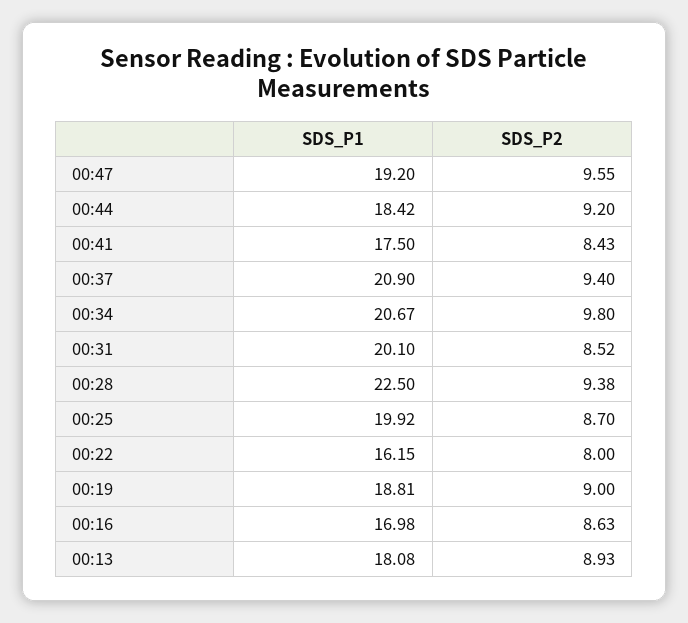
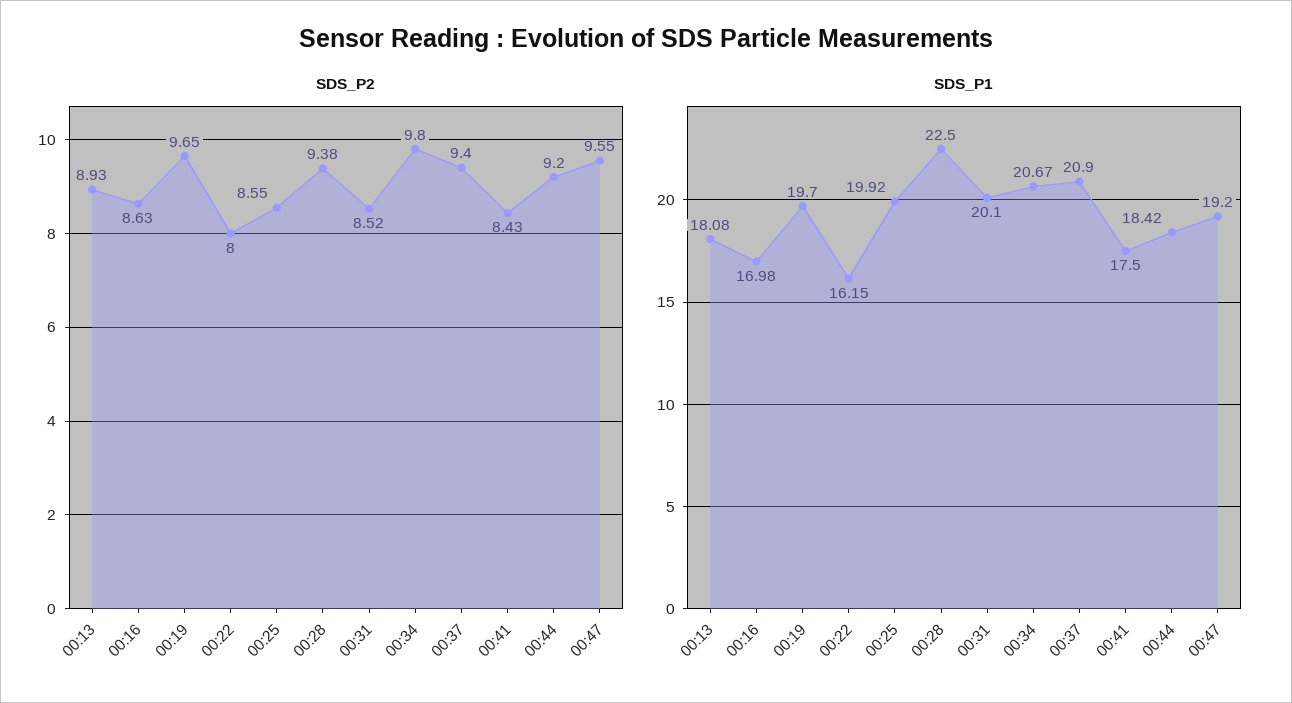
  {
    "SDS_P1": {
      "00:47": 19.2,
      "00:44": 18.42,
      "00:41": 17.5,
      "00:37": 20.9,
      "00:34": 20.67,
      "00:31": 20.1,
      "00:28": 22.5,
      "00:25": 19.92,
      "00:22": 16.15,
-     "00:19": 18.81,
+     "00:19": 19.7,
      "00:16": 16.98,
      "00:13": 18.08
    },
    "SDS_P2": {
      "00:47": 9.55,
      "00:44": 9.2,
      "00:41": 8.43,
      "00:37": 9.4,
      "00:34": 9.8,
      "00:31": 8.52,
      "00:28": 9.38,
-     "00:25": 8.7,
+     "00:25": 8.55,
      "00:22": 8,
-     "00:19": 9,
+     "00:19": 9.65,
      "00:16": 8.63,
      "00:13": 8.93
    }
  }

